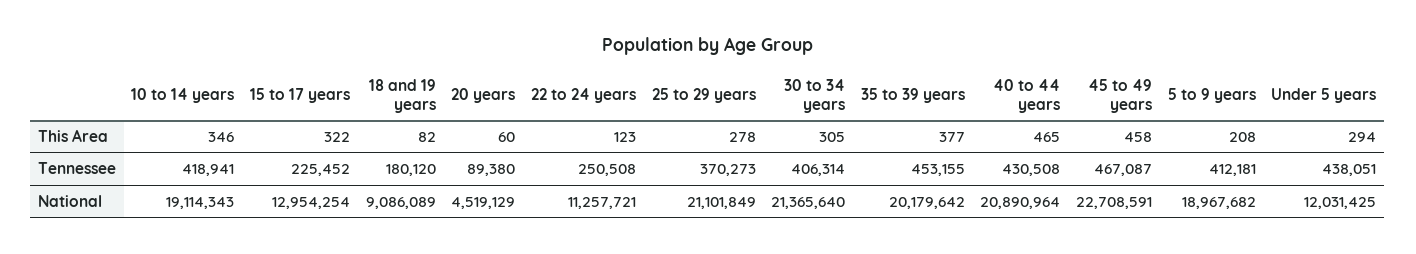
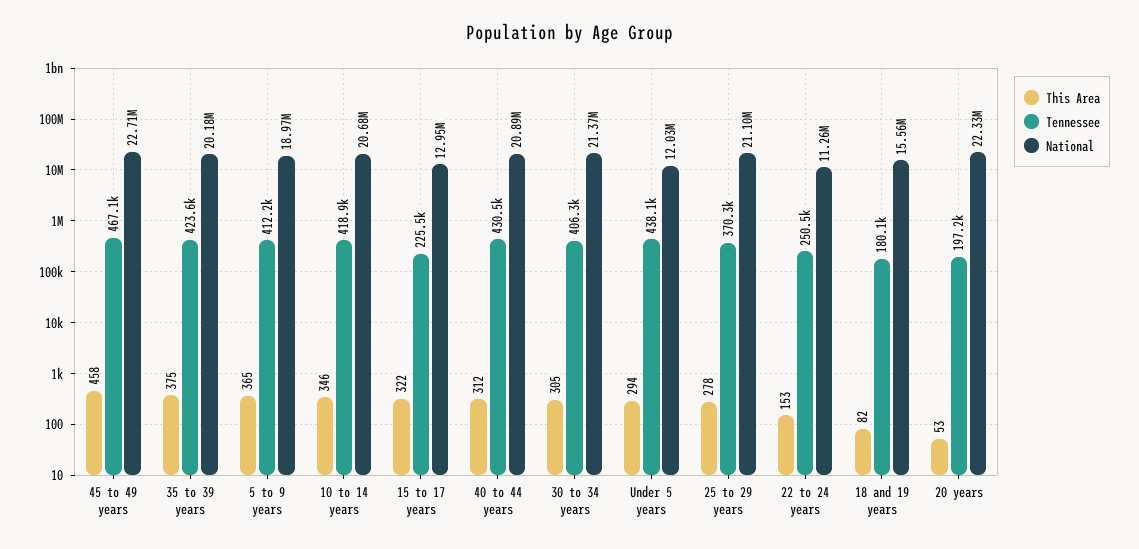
  {
    "This Area": {
      "10 to 14 years": 346,
      "15 to 17 years": 322,
      "18 and 19 years": 82,
-     "20 years": 60,
+     "20 years": 53,
-     "22 to 24 years": 123,
+     "22 to 24 years": 153,
      "25 to 29 years": 278,
      "30 to 34 years": 305,
-     "35 to 39 years": 377,
+     "35 to 39 years": 375,
-     "40 to 44 years": 465,
+     "40 to 44 years": 312,
      "45 to 49 years": 458,
-     "5 to 9 years": 208,
+     "5 to 9 years": 365,
      "Under 5 years": 294
    },
    "Tennessee": {
      "10 to 14 years": 418941,
      "15 to 17 years": 225452,
      "18 and 19 years": 180120,
-     "20 years": 89380,
+     "20 years": 197200,
      "22 to 24 years": 250508,
      "25 to 29 years": 370273,
      "30 to 34 years": 406314,
-     "35 to 39 years": 453155,
+     "35 to 39 years": 423600,
      "40 to 44 years": 430508,
      "45 to 49 years": 467087,
      "5 to 9 years": 412181,
      "Under 5 years": 438051
    },
    "National": {
-     "10 to 14 years": 19114343,
+     "10 to 14 years": 20680000,
      "15 to 17 years": 12954254,
-     "18 and 19 years": 9086089,
+     "18 and 19 years": 15560000,
-     "20 years": 4519129,
+     "20 years": 22330000,
      "22 to 24 years": 11257721,
      "25 to 29 years": 21101849,
      "30 to 34 years": 21365640,
      "35 to 39 years": 20179642,
      "40 to 44 years": 20890964,
      "45 to 49 years": 22708591,
      "5 to 9 years": 18967682,
      "Under 5 years": 12031425
    }
  }

